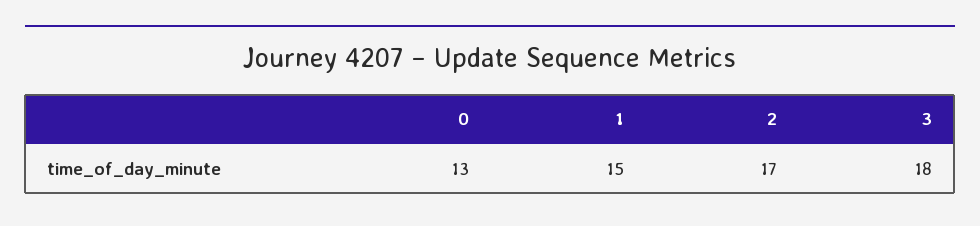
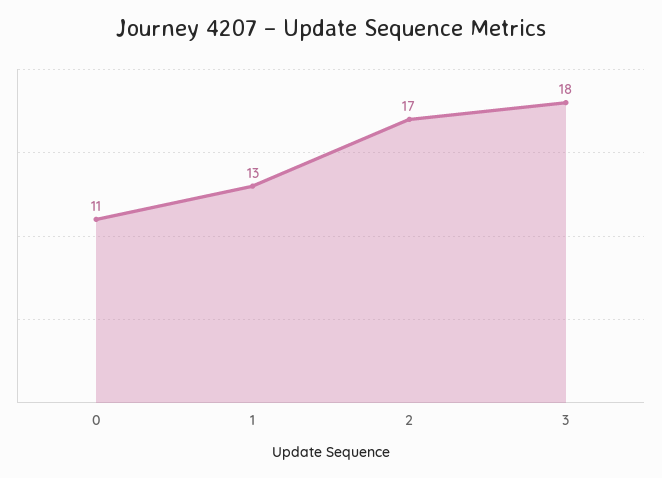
  {
-   "0": 13,
+   "0": 11,
-   "1": 15,
+   "1": 13,
    "2": 17,
    "3": 18
  }

